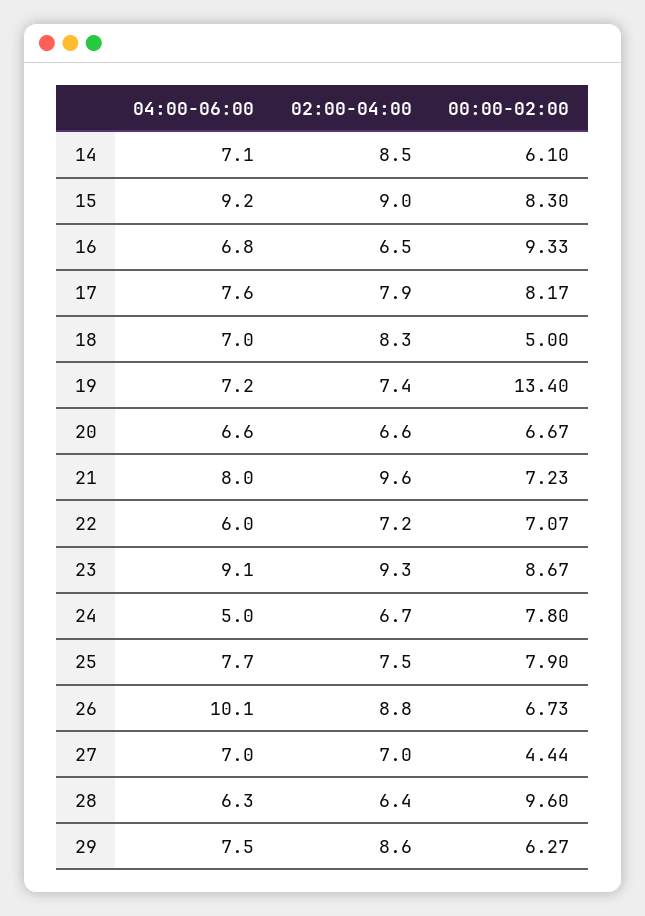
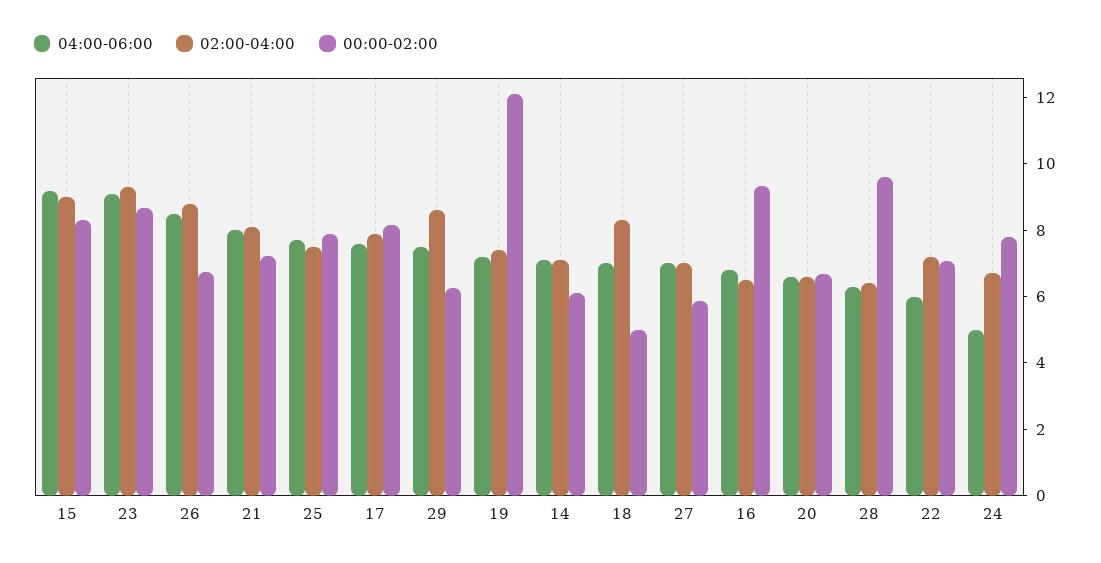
  {
    "04:00-06:00": {
      "14": 7.1,
      "15": 9.2,
      "16": 6.8,
      "17": 7.6,
      "18": 7,
      "19": 7.2,
      "20": 6.6,
      "21": 8,
      "22": 6,
      "23": 9.1,
      "24": 5,
      "25": 7.7,
-     "26": 10.1,
+     "26": 8.5,
      "27": 7,
      "28": 6.3,
      "29": 7.5
    },
    "02:00-04:00": {
-     "14": 8.5,
+     "14": 7,
      "15": 9,
      "16": 6.5,
      "17": 7.9,
      "18": 8.3,
      "19": 7.4,
      "20": 6.6,
-     "21": 9.6,
+     "21": 8,
      "22": 7.2,
      "23": 9.3,
      "24": 6.7,
      "25": 7.5,
      "26": 8.8,
      "27": 7,
      "28": 6.4,
      "29": 8.6
    },
    "00:00-02:00": {
      "14": 6.1,
      "15": 8.3,
      "16": 9.33,
      "17": 8.17,
      "18": 5,
-     "19": 13.4,
+     "19": 12,
      "20": 6.67,
      "21": 7.23,
      "22": 7.07,
      "23": 8.67,
      "24": 7.8,
      "25": 7.9,
      "26": 6.73,
-     "27": 4.44,
+     "27": 6,
      "28": 9.6,
      "29": 6.27
    }
  }

